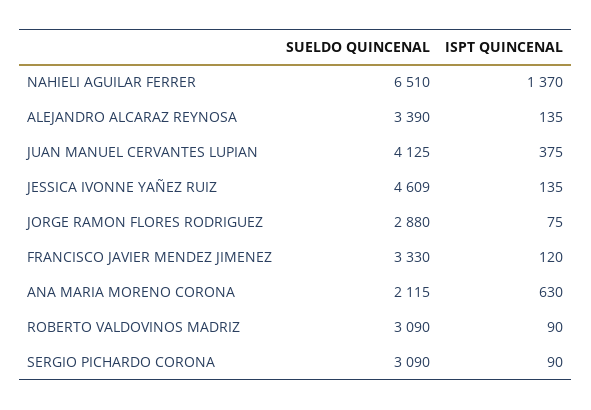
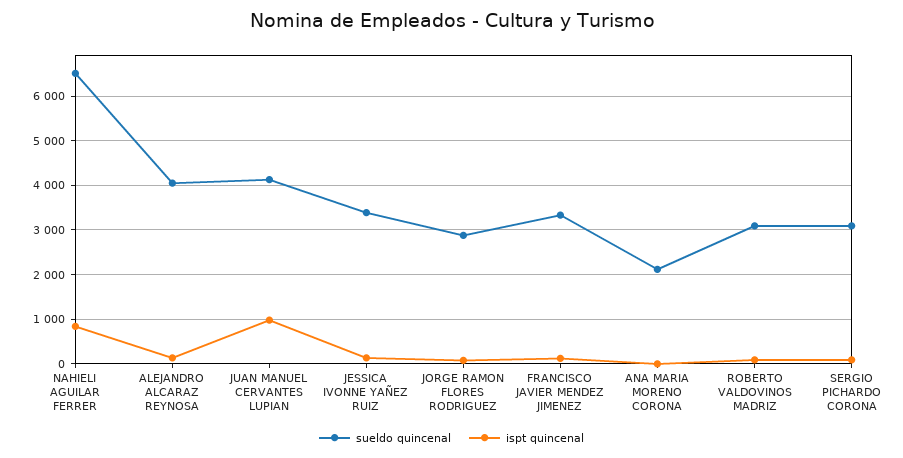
  {
    "SUELDO QUINCENAL": {
      "NAHIELI AGUILAR FERRER": 6510,
-     "ALEJANDRO ALCARAZ REYNOSA": 3390,
+     "ALEJANDRO ALCARAZ REYNOSA": 4000,
      "JUAN MANUEL CERVANTES LUPIAN": 4125,
-     "JESSICA IVONNE YAÑEZ RUIZ": 4609,
+     "JESSICA IVONNE YAÑEZ RUIZ": 3400,
      "JORGE RAMON FLORES RODRIGUEZ": 2880,
      "FRANCISCO JAVIER MENDEZ JIMENEZ": 3330,
      "ANA MARIA MORENO CORONA": 2115,
      "ROBERTO VALDOVINOS MADRIZ": 3090,
      "SERGIO PICHARDO CORONA": 3090
    },
    "ISPT QUINCENAL": {
-     "NAHIELI AGUILAR FERRER": 1370,
+     "NAHIELI AGUILAR FERRER": 800,
      "ALEJANDRO ALCARAZ REYNOSA": 135,
-     "JUAN MANUEL CERVANTES LUPIAN": 375,
+     "JUAN MANUEL CERVANTES LUPIAN": 1000,
      "JESSICA IVONNE YAÑEZ RUIZ": 135,
      "JORGE RAMON FLORES RODRIGUEZ": 75,
      "FRANCISCO JAVIER MENDEZ JIMENEZ": 120,
-     "ANA MARIA MORENO CORONA": 630,
+     "ANA MARIA MORENO CORONA": 0,
      "ROBERTO VALDOVINOS MADRIZ": 90,
      "SERGIO PICHARDO CORONA": 90
    }
  }

